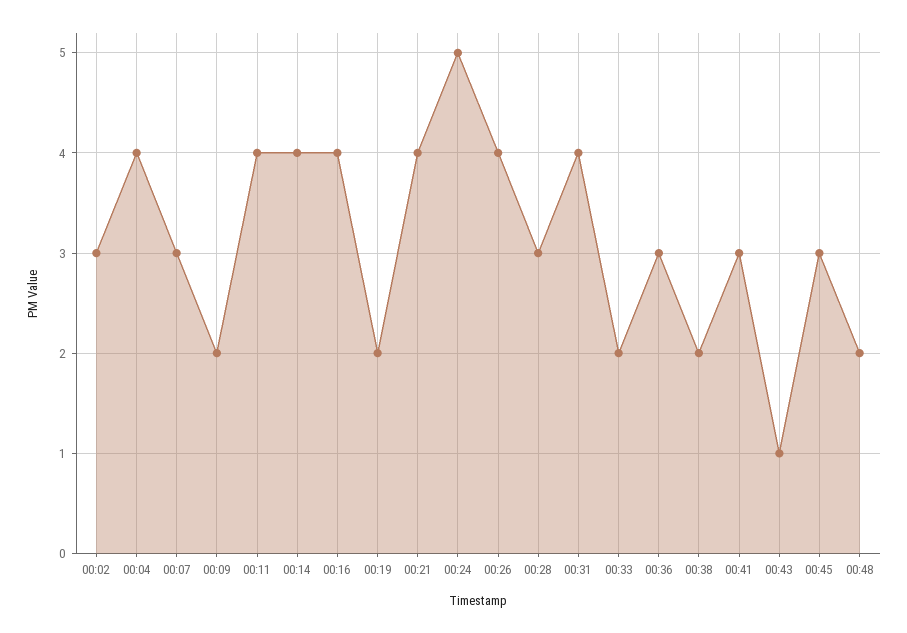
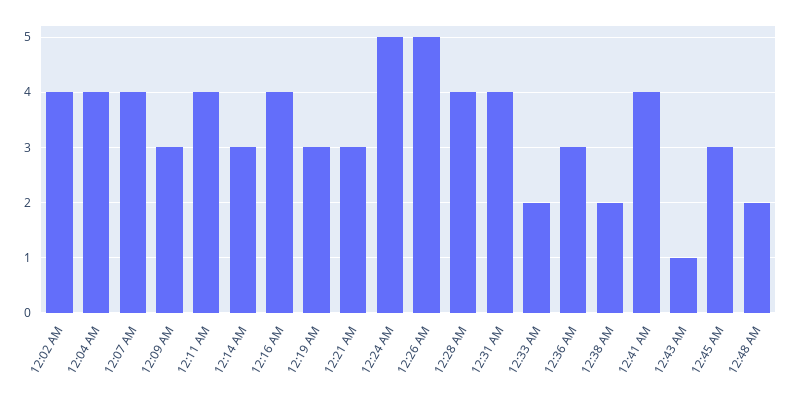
  {
-   "00:02": 3,
+   "00:02": 4,
    "00:04": 4,
-   "00:07": 3,
+   "00:07": 4,
-   "00:09": 2,
+   "00:09": 3,
    "00:11": 4,
-   "00:14": 4,
+   "00:14": 3,
    "00:16": 4,
-   "00:19": 2,
+   "00:19": 3,
-   "00:21": 4,
+   "00:21": 3,
    "00:24": 5,
-   "00:26": 4,
+   "00:26": 5,
-   "00:28": 3,
+   "00:28": 4,
    "00:31": 4,
    "00:33": 2,
    "00:36": 3,
    "00:38": 2,
-   "00:41": 3,
+   "00:41": 4,
    "00:43": 1,
    "00:45": 3,
    "00:48": 2
  }

